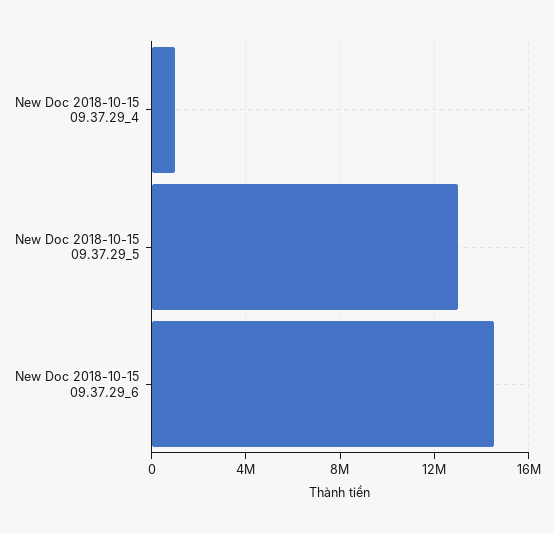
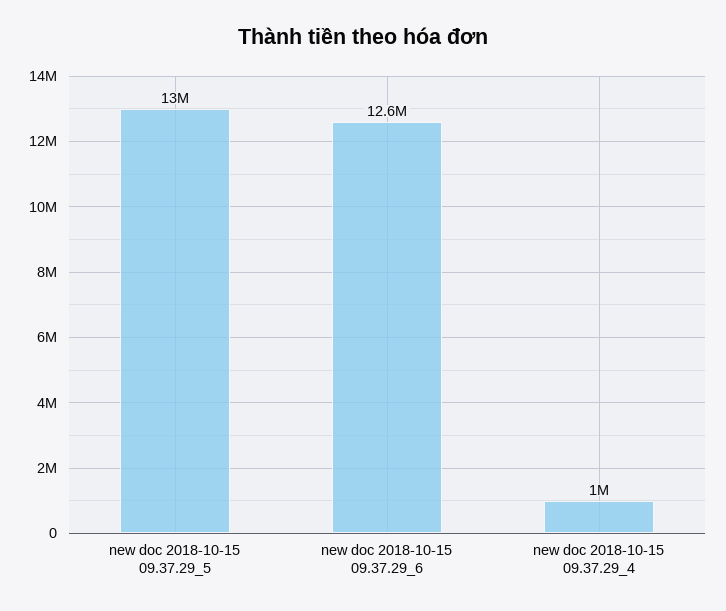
  {
    "New Doc 2018-10-15 09.37.29_4": 1000000,
    "New Doc 2018-10-15 09.37.29_5": 13000000,
-   "New Doc 2018-10-15 09.37.29_6": 14500000
+   "New Doc 2018-10-15 09.37.29_6": 12600000
  }

